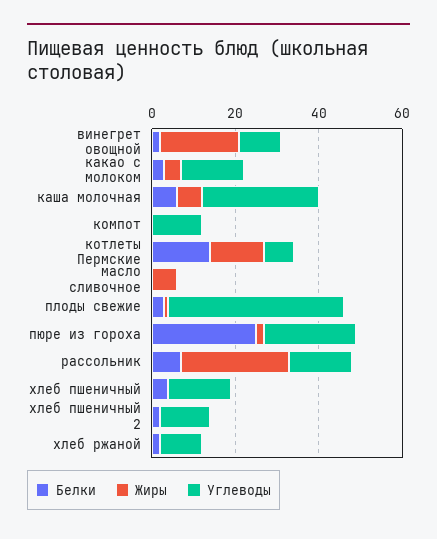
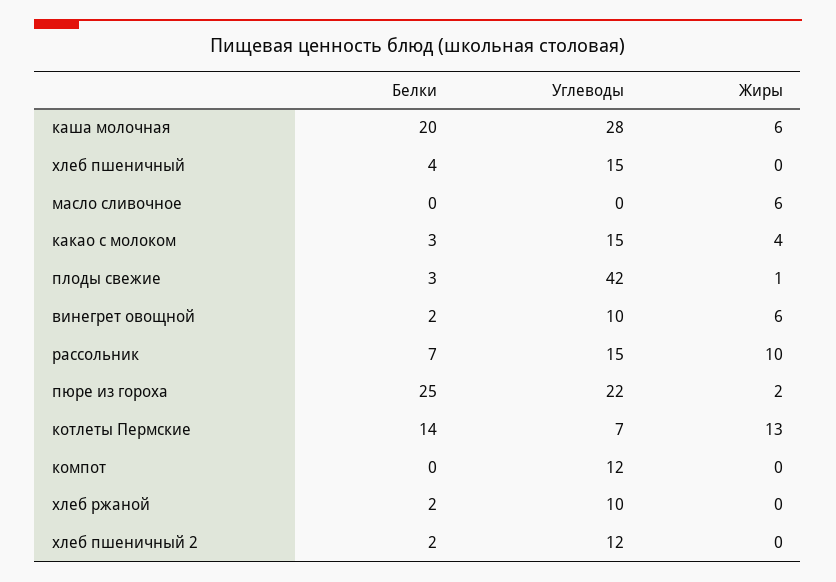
  {
    "Белки": {
      "винегрет овощной": 2,
      "какао с молоком": 3,
-     "каша молочная": 5,
+     "каша молочная": 20,
      "компот": 0,
      "котлеты Пермские": 14,
      "масло сливочное": 0,
      "плоды свежие": 3,
      "пюре из гороха": 25,
      "рассольник": 7,
      "хлеб пшеничный": 4,
      "хлеб пшеничный 2": 2,
      "хлеб ржаной": 2
    },
    "Жиры": {
-     "винегрет овощной": 20,
+     "винегрет овощной": 6,
      "какао с молоком": 4,
      "каша молочная": 6,
      "компот": 0,
      "котлеты Пермские": 13,
      "масло сливочное": 6,
      "плоды свежие": 1,
      "пюре из гороха": 2,
-     "рассольник": 25,
+     "рассольник": 10,
      "хлеб пшеничный": 0,
      "хлеб пшеничный 2": 0,
      "хлеб ржаной": 0
    },
    "Углеводы": {
      "винегрет овощной": 10,
      "какао с молоком": 15,
      "каша молочная": 28,
      "компот": 12,
      "котлеты Пермские": 7,
      "масло сливочное": 0,
      "плоды свежие": 42,
      "пюре из гороха": 22,
      "рассольник": 15,
      "хлеб пшеничный": 15,
      "хлеб пшеничный 2": 12,
      "хлеб ржаной": 10
    }
  }

